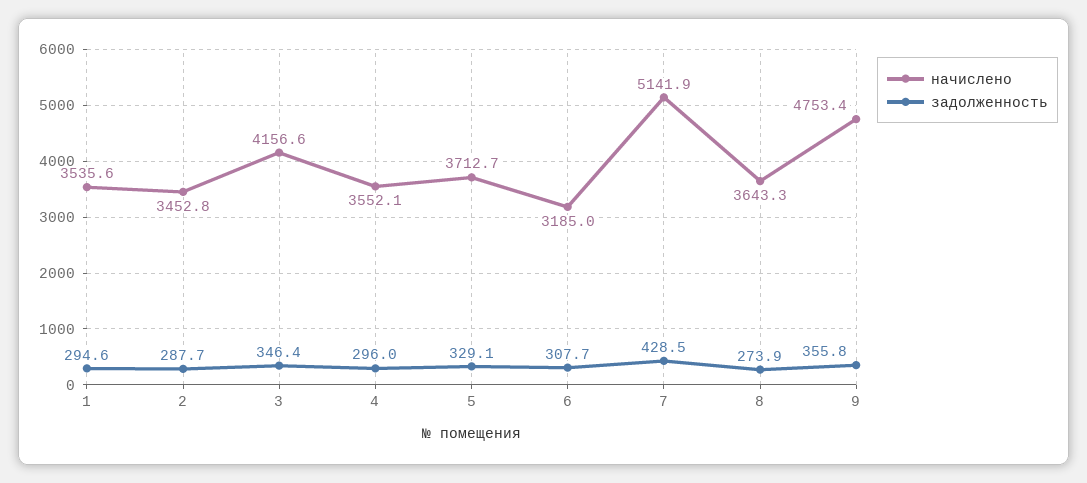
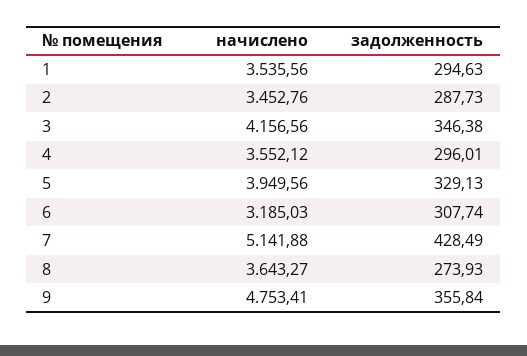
  {
    "начислено": {
      "1": 3535.56,
      "2": 3452.76,
      "3": 4156.56,
      "4": 3552.12,
-     "5": 3712.7,
+     "5": 3949.56,
      "6": 3185.03,
      "7": 5141.88,
      "8": 3643.27,
      "9": 4753.41
    },
    "задолженность": {
      "1": 294.63,
      "2": 287.73,
      "3": 346.38,
      "4": 296.01,
      "5": 329.13,
      "6": 307.74,
      "7": 428.49,
      "8": 273.93,
      "9": 355.84
    }
  }

